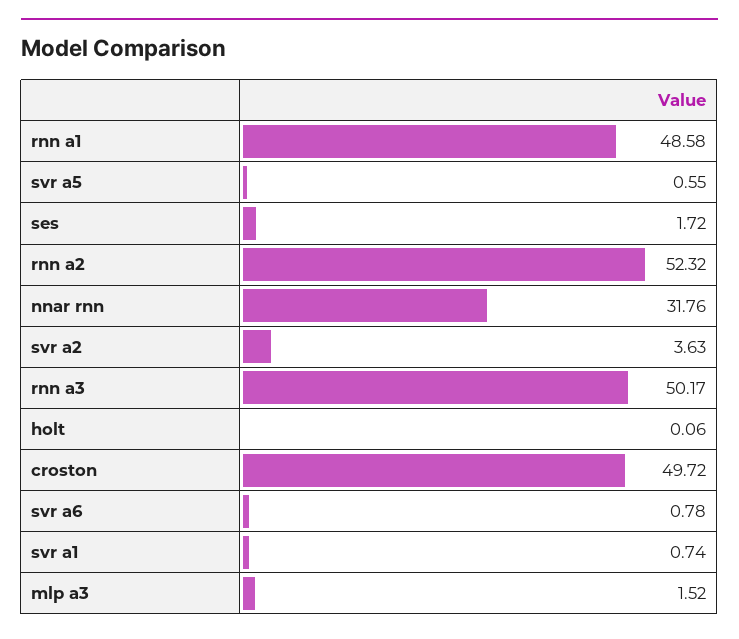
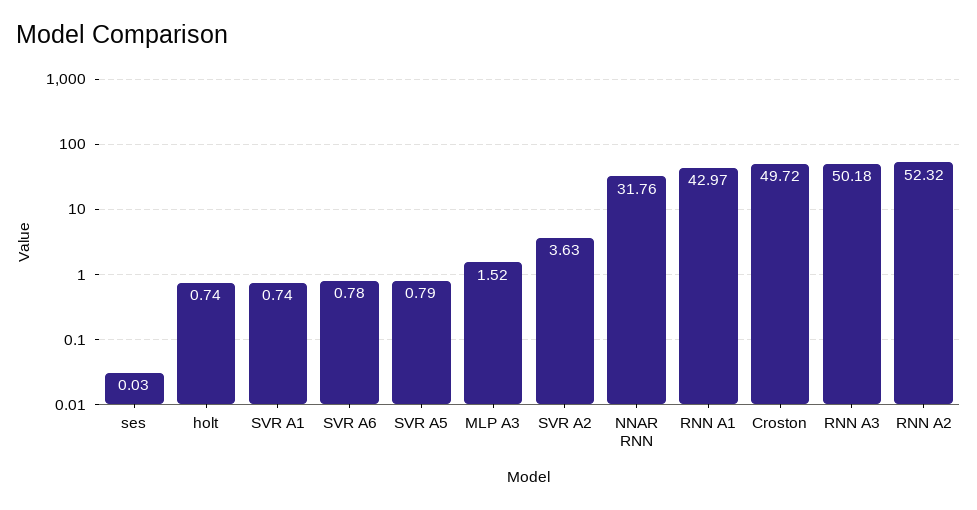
  {
-   "rnn a1": 48.58,
+   "rnn a1": 42.97,
-   "svr a5": 0.55,
+   "svr a5": 0.79,
-   "ses": 1.72,
+   "ses": 0.03,
    "rnn a2": 52.32,
    "nnar rnn": 31.76,
    "svr a2": 3.63,
-   "rnn a3": 50.17,
+   "rnn a3": 50.18,
-   "holt": 0.06,
+   "holt": 0.74,
    "croston": 49.72,
    "svr a6": 0.78,
    "svr a1": 0.74,
    "mlp a3": 1.52
  }

